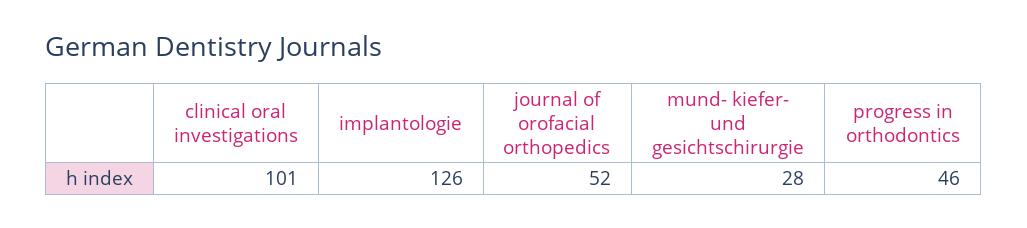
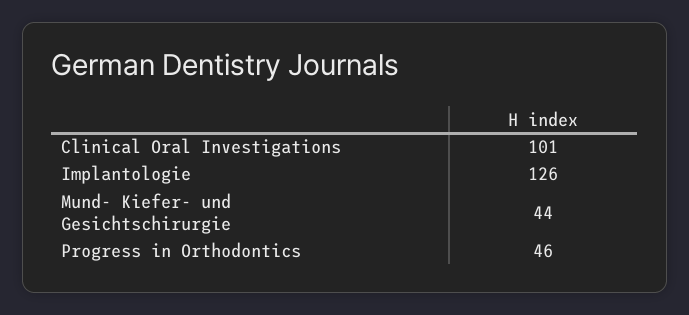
  {
    "clinical oral investigations": 101,
    "implantologie": 126,
-   "journal of orofacial orthopedics": 52,
-   "mund- kiefer- und gesichtschirurgie": 28,
+   "mund- kiefer- und gesichtschirurgie": 44,
    "progress in orthodontics": 46
  }

